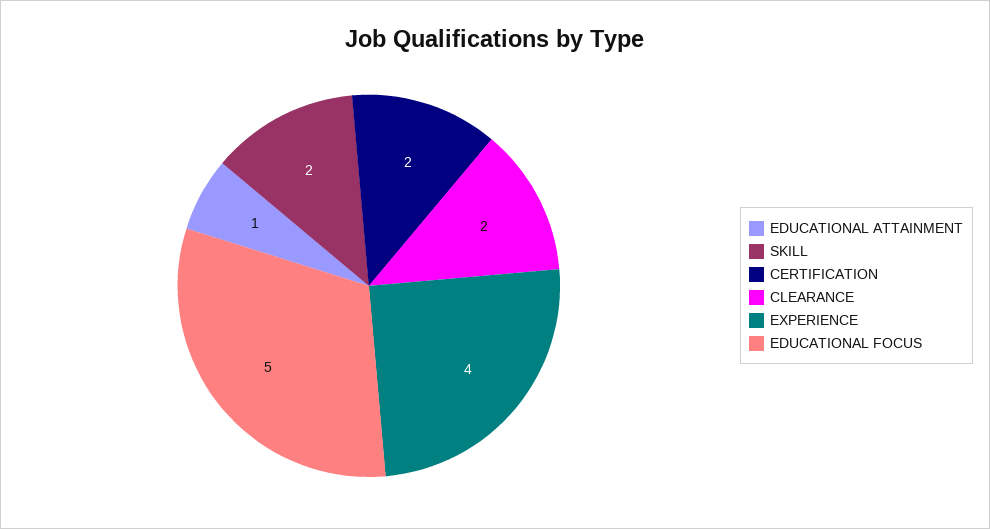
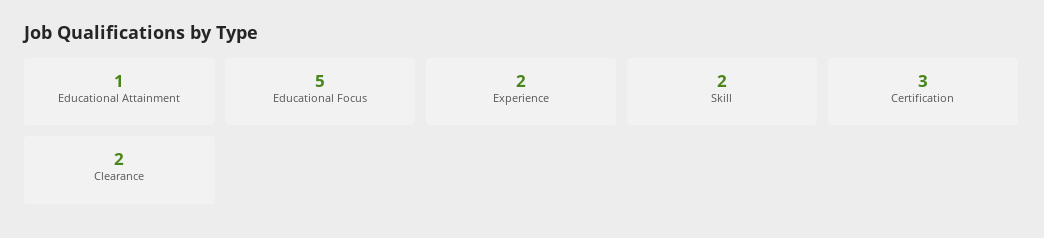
  {
    "EDUCATIONAL ATTAINMENT": 1,
    "SKILL": 2,
-   "CERTIFICATION": 2,
+   "CERTIFICATION": 3,
    "CLEARANCE": 2,
-   "EXPERIENCE": 4,
+   "EXPERIENCE": 2,
    "EDUCATIONAL FOCUS": 5
  }

